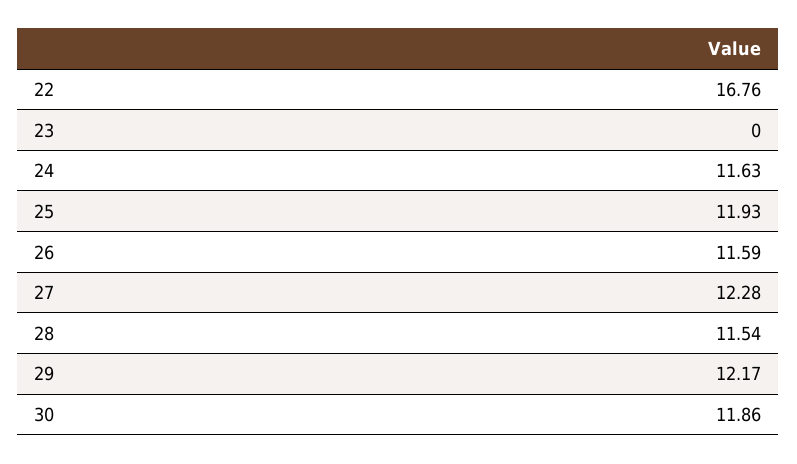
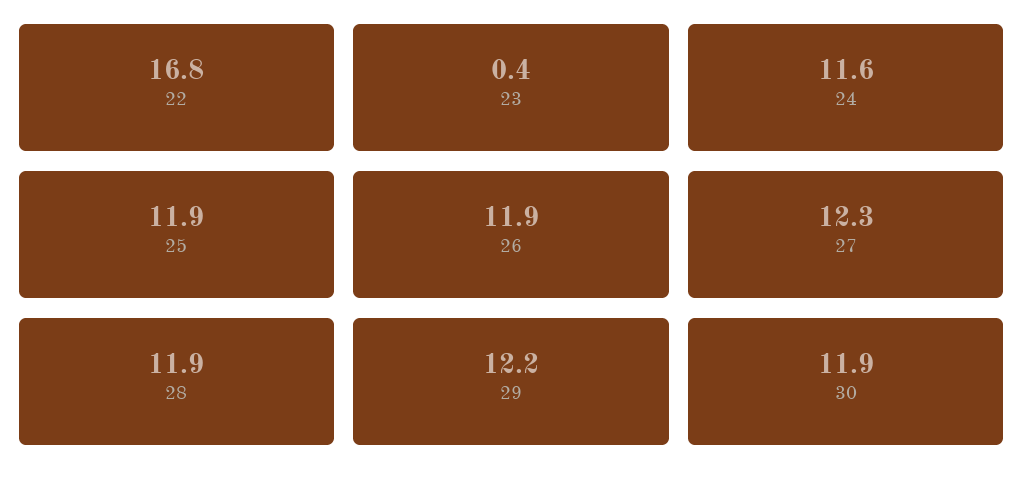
  {
    "22": 16.76,
-   "23": 0,
+   "23": 0.4,
    "24": 11.63,
    "25": 11.93,
-   "26": 11.59,
+   "26": 11.9,
    "27": 12.28,
-   "28": 11.54,
+   "28": 11.9,
    "29": 12.17,
    "30": 11.86
  }

